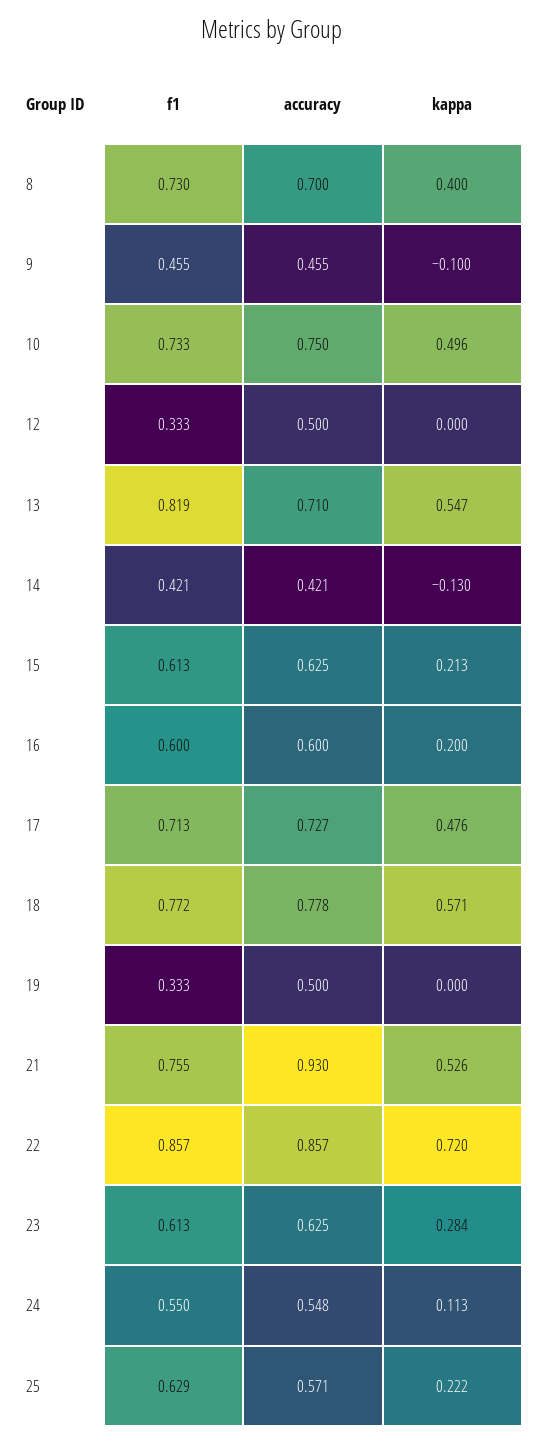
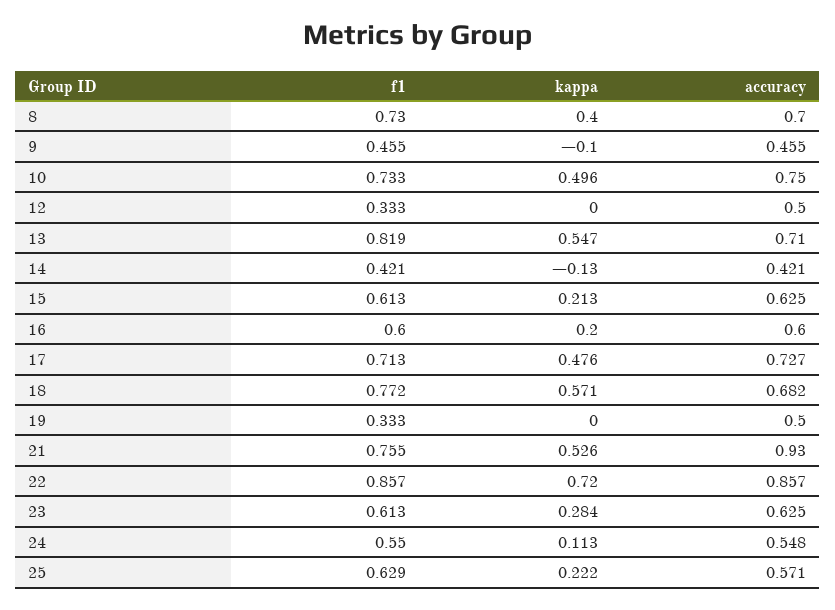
  {
    "f1": {
      "8": 0.73,
      "9": 0.455,
      "10": 0.733,
      "12": 0.333,
      "13": 0.819,
      "14": 0.421,
      "15": 0.613,
      "16": 0.6,
      "17": 0.713,
      "18": 0.772,
      "19": 0.333,
      "21": 0.755,
      "22": 0.857,
      "23": 0.613,
      "24": 0.55,
      "25": 0.629
    },
    "accuracy": {
      "8": 0.7,
      "9": 0.455,
      "10": 0.75,
      "12": 0.5,
      "13": 0.71,
      "14": 0.421,
      "15": 0.625,
      "16": 0.6,
      "17": 0.727,
-     "18": 0.778,
+     "18": 0.682,
      "19": 0.5,
      "21": 0.93,
      "22": 0.857,
      "23": 0.625,
      "24": 0.548,
      "25": 0.571
    },
    "kappa": {
      "8": 0.4,
      "9": -0.1,
      "10": 0.496,
      "12": 0,
      "13": 0.547,
      "14": -0.13,
      "15": 0.213,
      "16": 0.2,
      "17": 0.476,
      "18": 0.571,
      "19": 0,
      "21": 0.526,
      "22": 0.72,
      "23": 0.284,
      "24": 0.113,
      "25": 0.222
    }
  }

